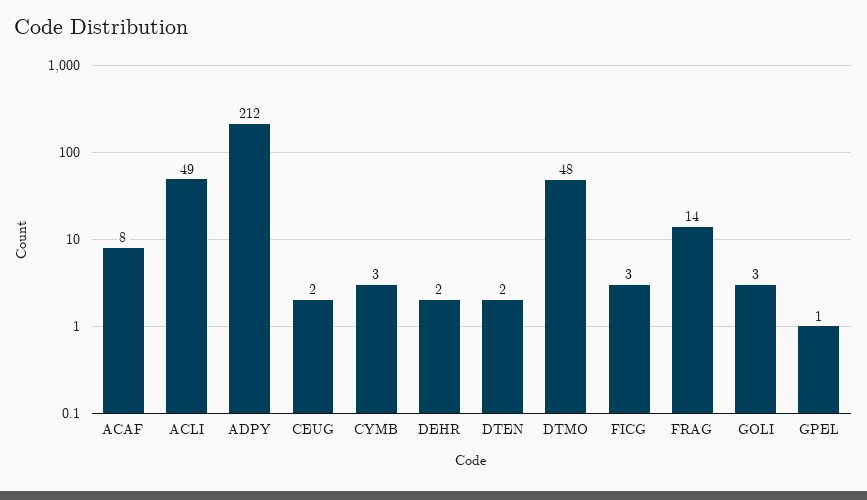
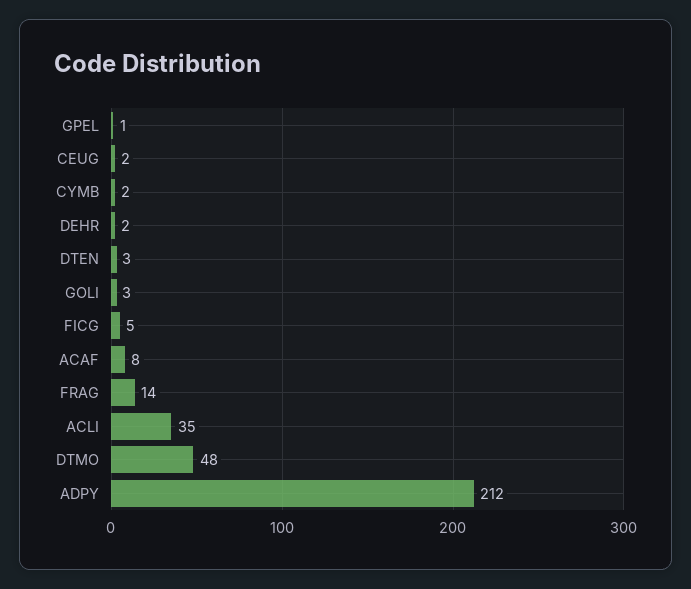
  {
    "ACAF": 8,
-   "ACLI": 49,
+   "ACLI": 35,
    "ADPY": 212,
    "CEUG": 2,
-   "CYMB": 3,
+   "CYMB": 2,
    "DEHR": 2,
-   "DTEN": 2,
+   "DTEN": 3,
    "DTMO": 48,
-   "FICG": 3,
+   "FICG": 5,
    "FRAG": 14,
    "GOLI": 3,
    "GPEL": 1
  }

